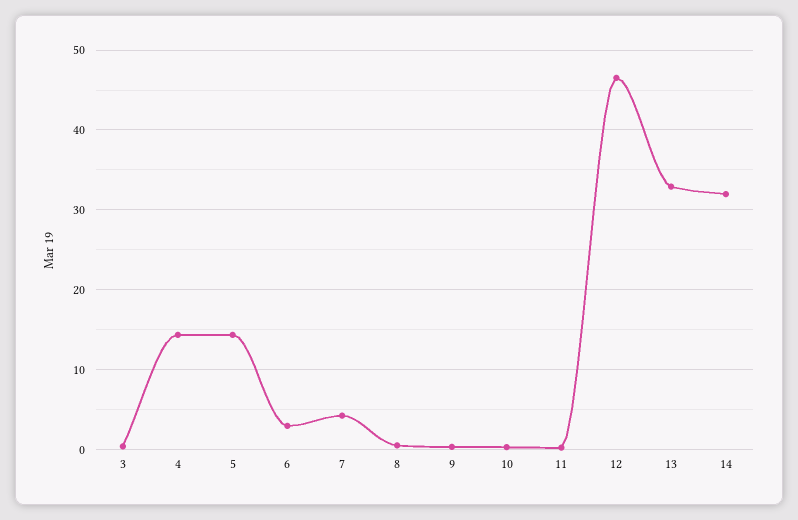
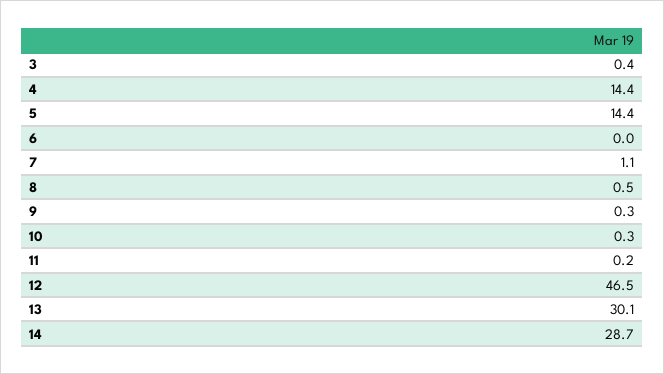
  {
    "3": 0.4,
    "4": 14.4,
    "5": 14.4,
-   "6": 3,
+   "6": 0,
-   "7": 4,
+   "7": 1.1,
    "8": 0.5,
    "9": 0.3,
    "10": 0.3,
    "11": 0.2,
    "12": 46.5,
-   "13": 33,
+   "13": 30.1,
-   "14": 32
+   "14": 28.7
  }

